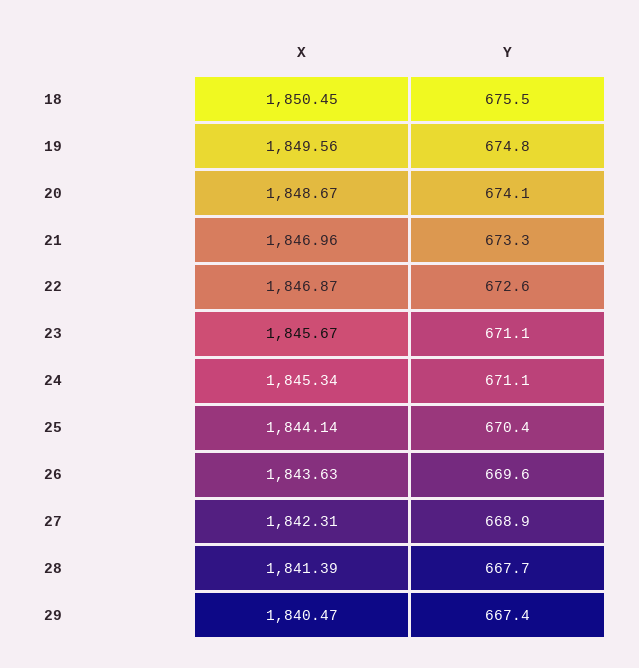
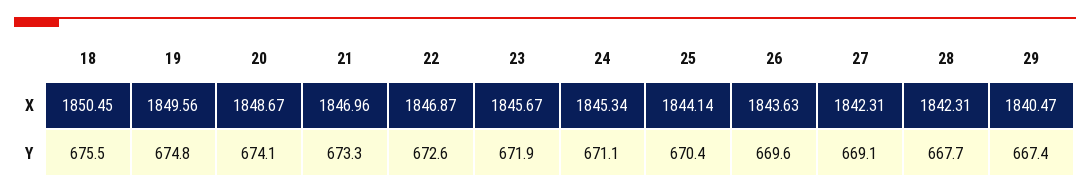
  {
    "X": {
      "18": 1850.45,
      "19": 1849.56,
      "20": 1848.67,
      "21": 1846.96,
      "22": 1846.87,
      "23": 1845.67,
      "24": 1845.34,
      "25": 1844.14,
      "26": 1843.63,
      "27": 1842.31,
-     "28": 1841.39,
+     "28": 1842.31,
      "29": 1840.47
    },
    "Y": {
      "18": 675.5,
      "19": 674.8,
      "20": 674.1,
      "21": 673.3,
      "22": 672.6,
-     "23": 671.1,
+     "23": 671.9,
      "24": 671.1,
      "25": 670.4,
      "26": 669.6,
-     "27": 668.9,
+     "27": 669.1,
      "28": 667.7,
      "29": 667.4
    }
  }

